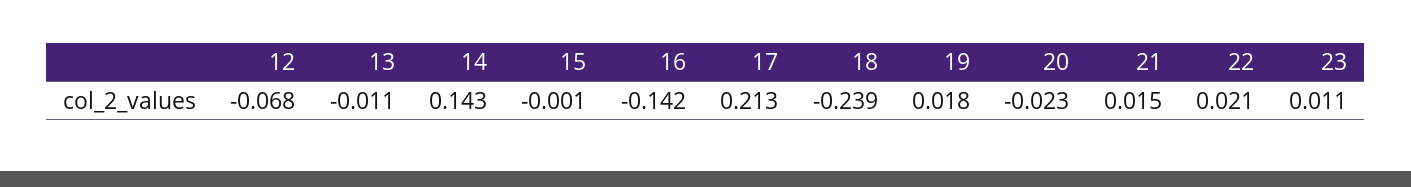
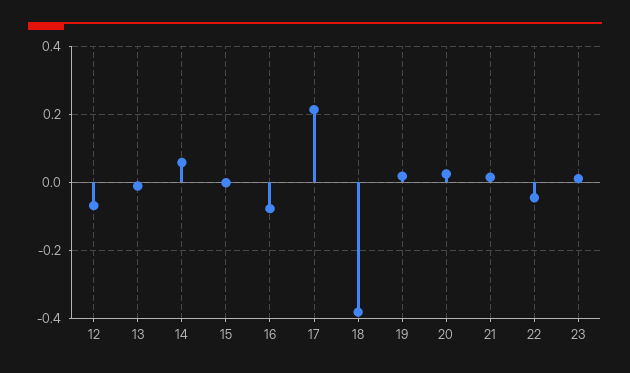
  {
    "12": -0.068,
    "13": -0.011,
-   "14": 0.143,
+   "14": 0.06,
    "15": -0.001,
-   "16": -0.142,
+   "16": -0.08,
    "17": 0.213,
-   "18": -0.239,
+   "18": -0.38,
    "19": 0.018,
-   "20": -0.023,
+   "20": 0.02,
    "21": 0.015,
-   "22": 0.021,
+   "22": -0.04,
    "23": 0.011
  }

